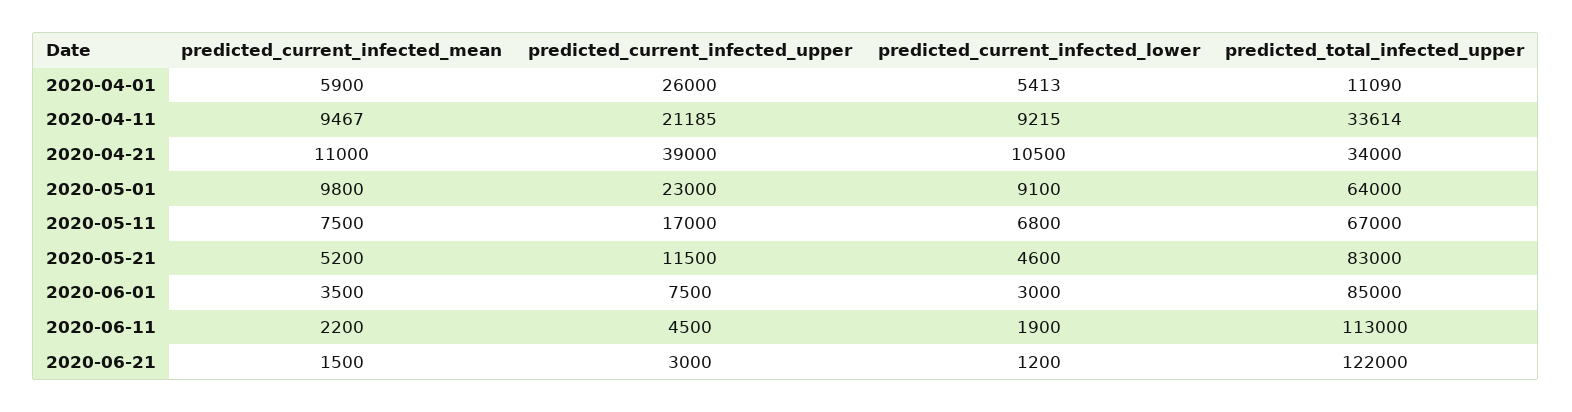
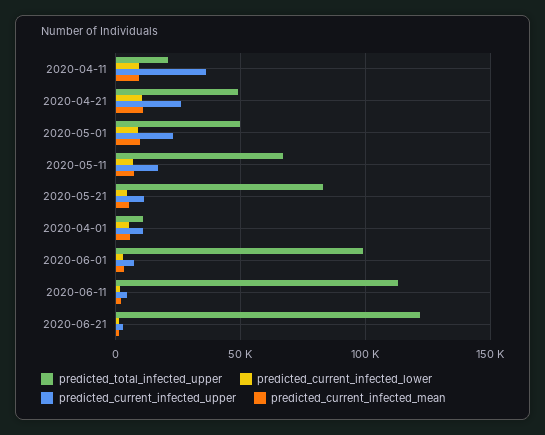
  {
    "predicted_current_infected_mean": {
      "2020-04-01": 5900,
      "2020-04-11": 9467,
      "2020-04-21": 11000,
      "2020-05-01": 9800,
      "2020-05-11": 7500,
      "2020-05-21": 5200,
      "2020-06-01": 3500,
      "2020-06-11": 2200,
      "2020-06-21": 1500
    },
    "predicted_current_infected_upper": {
-     "2020-04-01": 26000,
+     "2020-04-01": 10000,
-     "2020-04-11": 21185,
+     "2020-04-11": 35000,
-     "2020-04-21": 39000,
+     "2020-04-21": 25000,
      "2020-05-01": 23000,
      "2020-05-11": 17000,
      "2020-05-21": 11500,
      "2020-06-01": 7500,
      "2020-06-11": 4500,
      "2020-06-21": 3000
    },
    "predicted_current_infected_lower": {
      "2020-04-01": 5413,
      "2020-04-11": 9215,
      "2020-04-21": 10500,
      "2020-05-01": 9100,
      "2020-05-11": 6800,
      "2020-05-21": 4600,
      "2020-06-01": 3000,
      "2020-06-11": 1900,
      "2020-06-21": 1200
    },
    "predicted_total_infected_upper": {
      "2020-04-01": 11090,
-     "2020-04-11": 33614,
+     "2020-04-11": 20000,
-     "2020-04-21": 34000,
+     "2020-04-21": 50000,
-     "2020-05-01": 64000,
+     "2020-05-01": 50000,
      "2020-05-11": 67000,
      "2020-05-21": 83000,
-     "2020-06-01": 85000,
+     "2020-06-01": 100000,
      "2020-06-11": 113000,
      "2020-06-21": 122000
    }
  }

